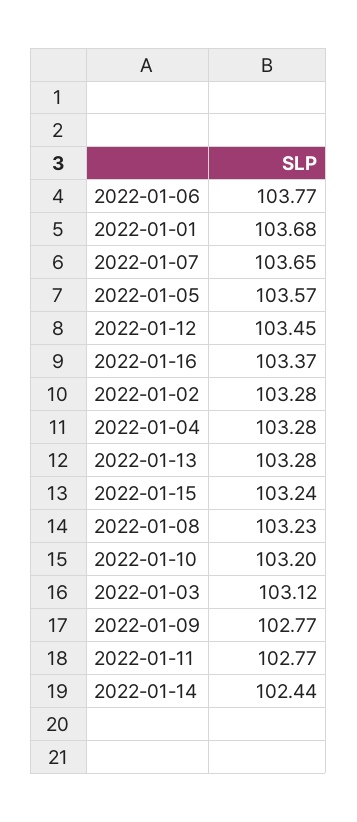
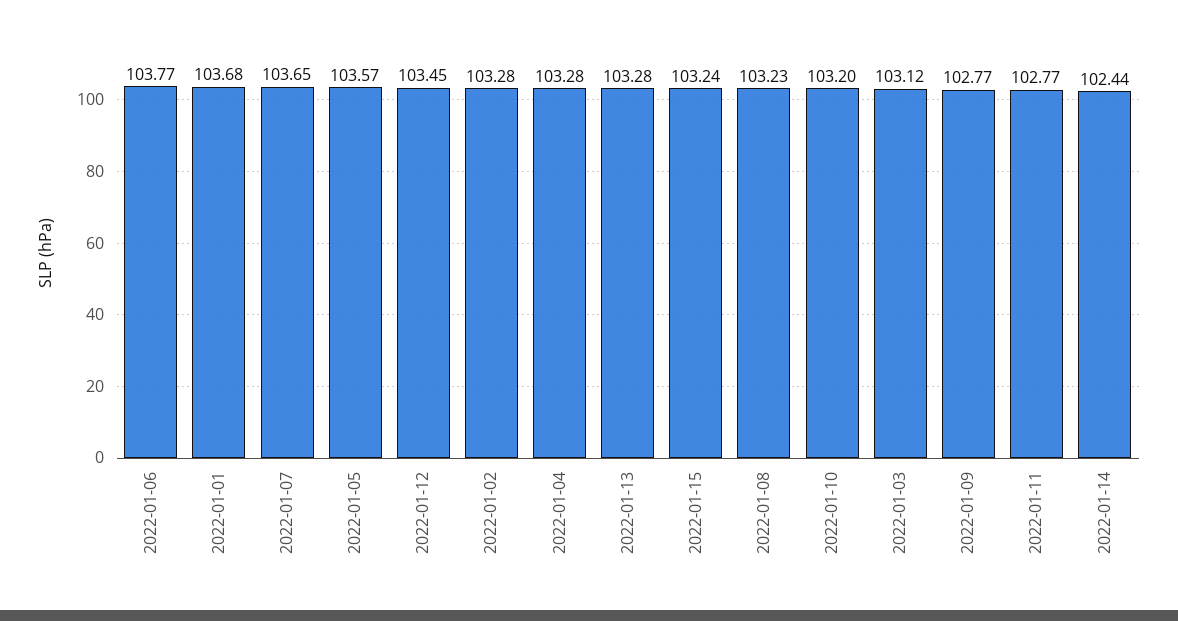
  {
    "2022-01-06": 103.77,
    "2022-01-01": 103.68,
    "2022-01-07": 103.65,
    "2022-01-05": 103.57,
    "2022-01-12": 103.45,
-   "2022-01-16": 103.37,
    "2022-01-02": 103.28,
    "2022-01-04": 103.28,
    "2022-01-13": 103.28,
    "2022-01-15": 103.24,
    "2022-01-08": 103.23,
    "2022-01-10": 103.2,
    "2022-01-03": 103.12,
    "2022-01-09": 102.77,
    "2022-01-11": 102.77,
    "2022-01-14": 102.44
  }

